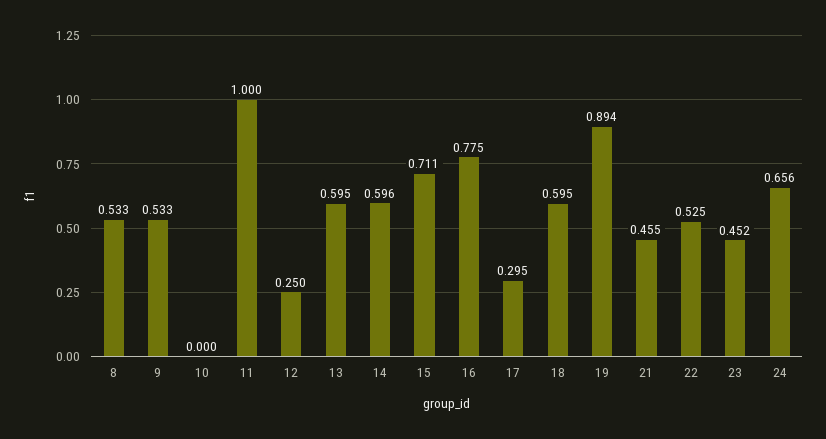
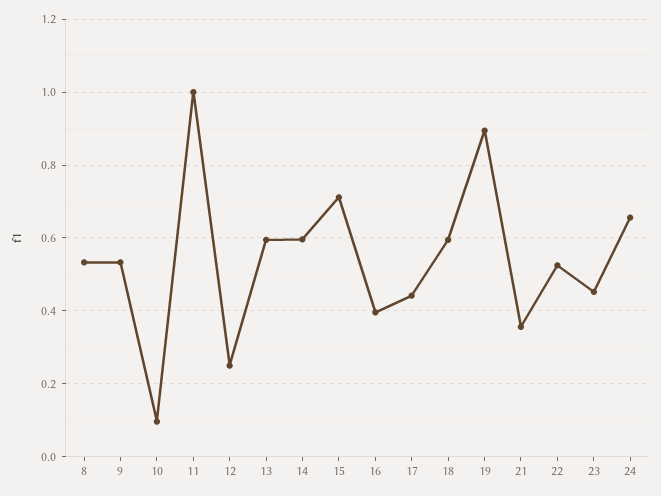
  {
    "8": 0.533,
    "9": 0.533,
-   "10": 0,
+   "10": 0.1,
    "11": 1,
    "12": 0.25,
    "13": 0.595,
    "14": 0.596,
    "15": 0.711,
-   "16": 0.775,
+   "16": 0.4,
-   "17": 0.295,
+   "17": 0.44,
    "18": 0.595,
    "19": 0.894,
-   "21": 0.455,
+   "21": 0.36,
    "22": 0.525,
    "23": 0.452,
    "24": 0.656
  }

